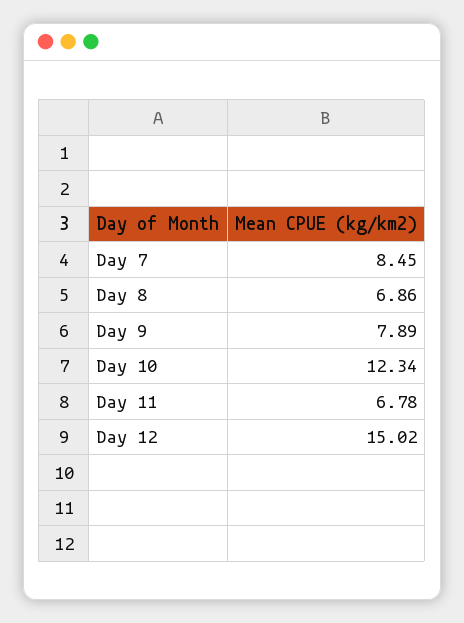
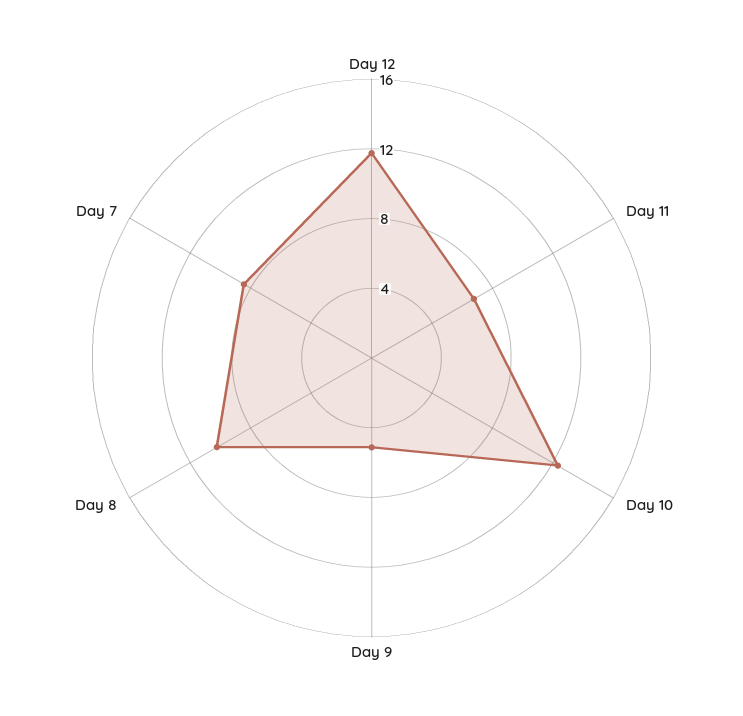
  {
    "Day 7": 8.45,
-   "Day 8": 6.86,
+   "Day 8": 10,
-   "Day 9": 7.89,
+   "Day 9": 5,
    "Day 10": 12.34,
    "Day 11": 6.78,
-   "Day 12": 15.02
+   "Day 12": 12
  }

